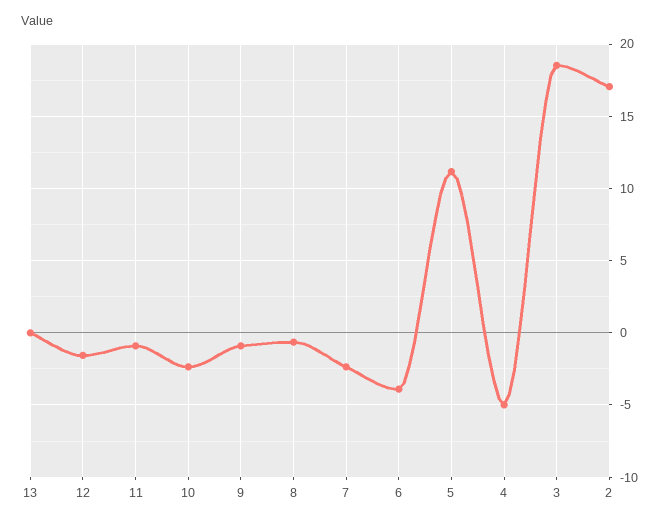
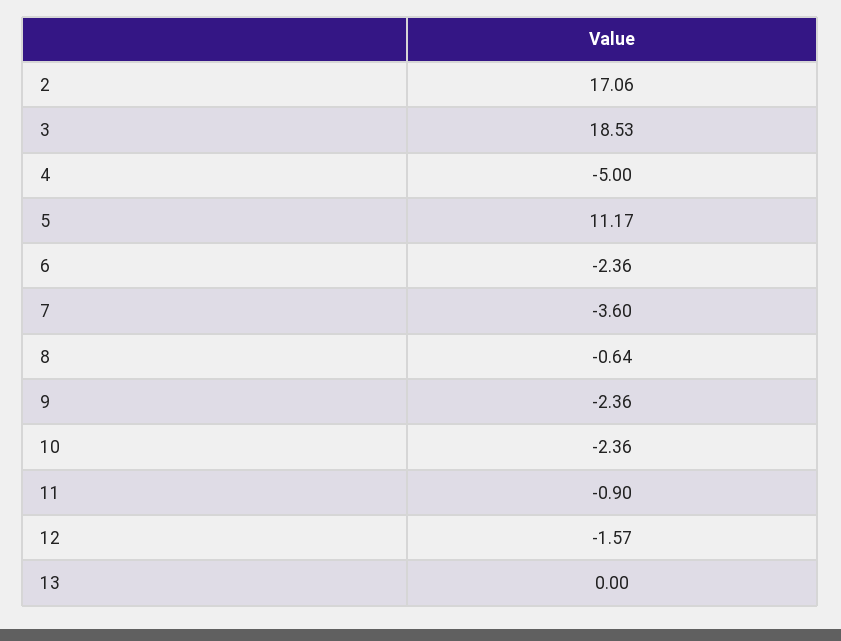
  {
    "13": 0,
    "12": -1.57,
    "11": -0.9,
    "10": -2.36,
-   "9": -1,
+   "9": -2.36,
    "8": -0.64,
-   "7": -2.5,
+   "7": -3.6,
-   "6": -4,
+   "6": -2.36,
    "5": 11.17,
    "4": -5,
    "3": 18.53,
    "2": 17.06
  }

